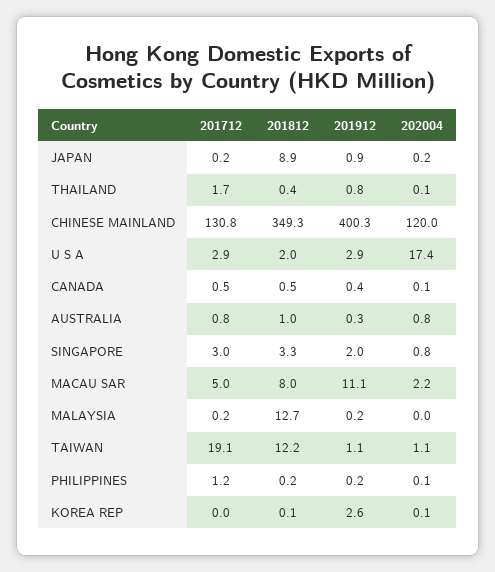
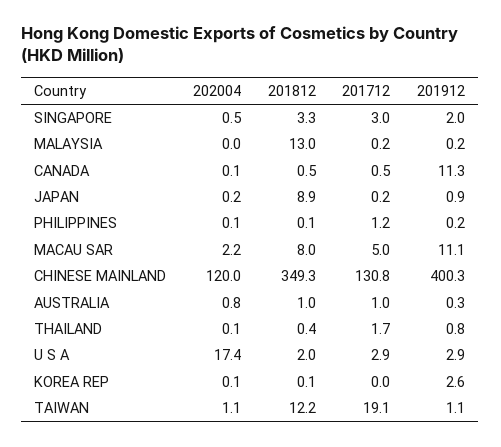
  {
    "201712": {
      "JAPAN": 0.2,
      "THAILAND": 1.7,
      "CHINESE MAINLAND": 130.8,
      "U S A": 2.9,
      "CANADA": 0.5,
-     "AUSTRALIA": 0.8,
+     "AUSTRALIA": 1,
      "SINGAPORE": 3,
      "MACAU SAR": 5,
      "MALAYSIA": 0.2,
      "TAIWAN": 19.1,
      "PHILIPPINES": 1.2,
      "KOREA REP": 0
    },
    "201812": {
      "JAPAN": 8.9,
      "THAILAND": 0.4,
      "CHINESE MAINLAND": 349.3,
      "U S A": 2,
      "CANADA": 0.5,
      "AUSTRALIA": 1,
      "SINGAPORE": 3.3,
      "MACAU SAR": 8,
-     "MALAYSIA": 12.7,
+     "MALAYSIA": 13,
      "TAIWAN": 12.2,
-     "PHILIPPINES": 0.2,
+     "PHILIPPINES": 0.1,
      "KOREA REP": 0.1
    },
    "201912": {
      "JAPAN": 0.9,
      "THAILAND": 0.8,
      "CHINESE MAINLAND": 400.3,
      "U S A": 2.9,
-     "CANADA": 0.4,
+     "CANADA": 11.3,
      "AUSTRALIA": 0.3,
      "SINGAPORE": 2,
      "MACAU SAR": 11.1,
      "MALAYSIA": 0.2,
      "TAIWAN": 1.1,
      "PHILIPPINES": 0.2,
      "KOREA REP": 2.6
    },
    "202004": {
      "JAPAN": 0.2,
      "THAILAND": 0.1,
      "CHINESE MAINLAND": 120,
      "U S A": 17.4,
      "CANADA": 0.1,
      "AUSTRALIA": 0.8,
-     "SINGAPORE": 0.8,
+     "SINGAPORE": 0.5,
      "MACAU SAR": 2.2,
      "MALAYSIA": 0,
      "TAIWAN": 1.1,
      "PHILIPPINES": 0.1,
      "KOREA REP": 0.1
    }
  }

